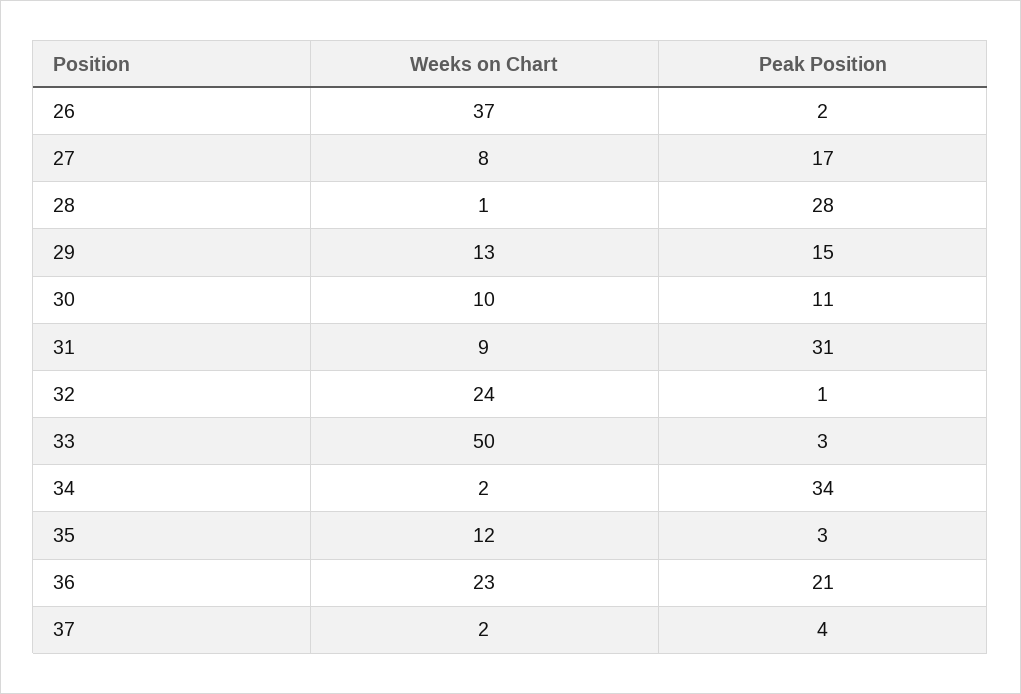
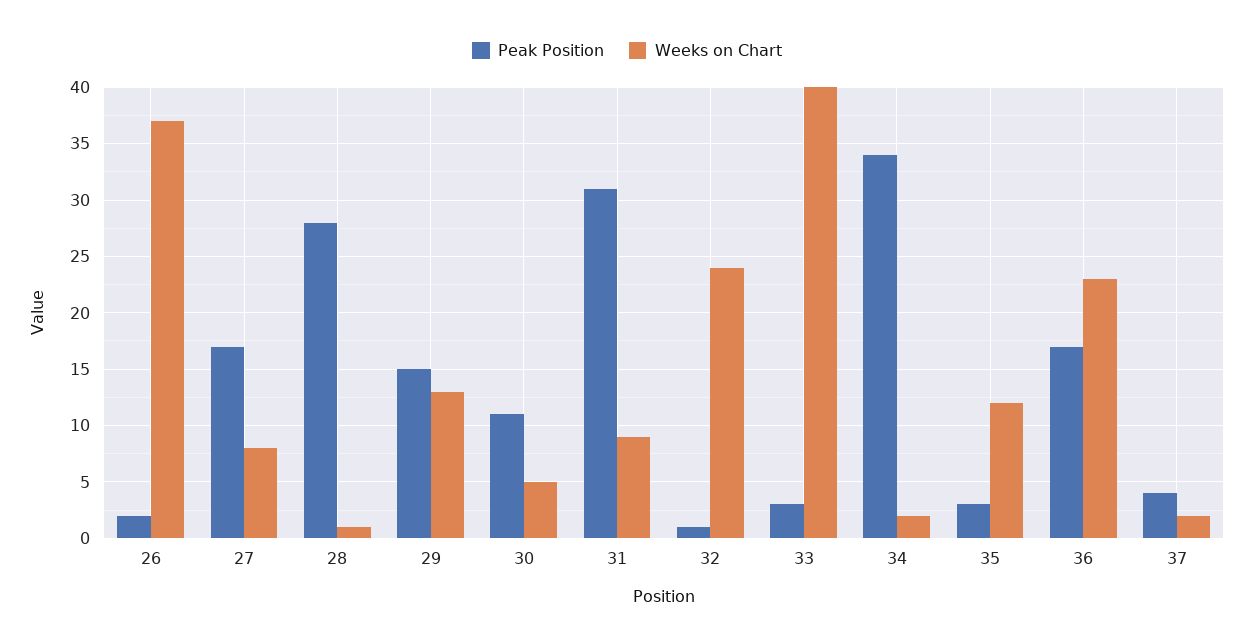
  {
    "Weeks on Chart": {
      "26": 37,
      "27": 8,
      "28": 1,
      "29": 13,
-     "30": 10,
+     "30": 5,
      "31": 9,
      "32": 24,
-     "33": 50,
+     "33": 40,
      "34": 2,
      "35": 12,
      "36": 23,
      "37": 2
    },
    "Peak Position": {
      "26": 2,
      "27": 17,
      "28": 28,
      "29": 15,
      "30": 11,
      "31": 31,
      "32": 1,
      "33": 3,
      "34": 34,
      "35": 3,
-     "36": 21,
+     "36": 17,
      "37": 4
    }
  }

